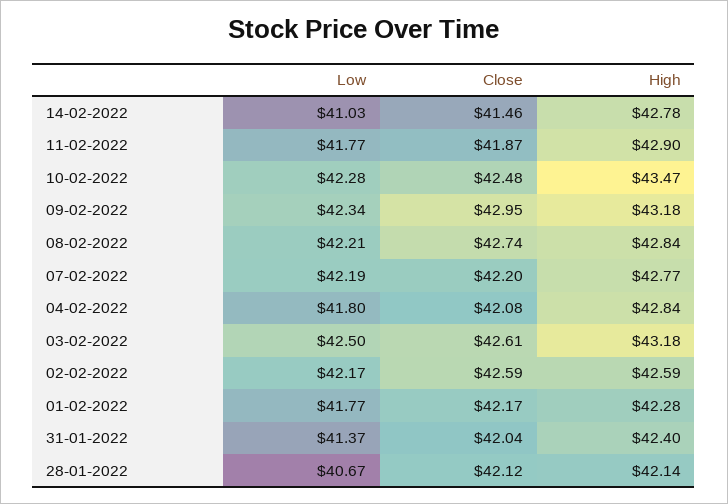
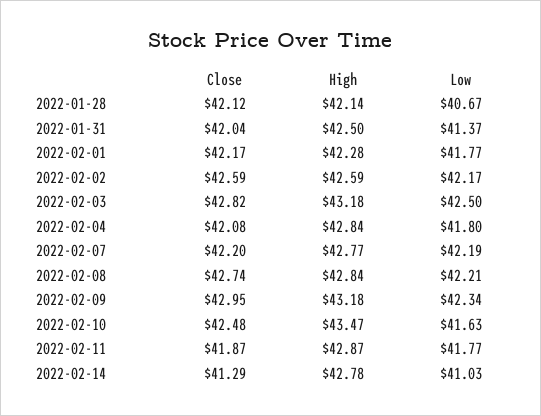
  {
    "Low": {
      "14-02-2022": 41.03,
      "11-02-2022": 41.77,
-     "10-02-2022": 42.28,
+     "10-02-2022": 41.63,
      "09-02-2022": 42.34,
      "08-02-2022": 42.21,
      "07-02-2022": 42.19,
      "04-02-2022": 41.8,
      "03-02-2022": 42.5,
      "02-02-2022": 42.17,
      "01-02-2022": 41.77,
      "31-01-2022": 41.37,
      "28-01-2022": 40.67
    },
    "Close": {
-     "14-02-2022": 41.46,
+     "14-02-2022": 41.29,
      "11-02-2022": 41.87,
      "10-02-2022": 42.48,
      "09-02-2022": 42.95,
      "08-02-2022": 42.74,
      "07-02-2022": 42.2,
      "04-02-2022": 42.08,
-     "03-02-2022": 42.61,
+     "03-02-2022": 42.82,
      "02-02-2022": 42.59,
      "01-02-2022": 42.17,
      "31-01-2022": 42.04,
      "28-01-2022": 42.12
    },
    "High": {
      "14-02-2022": 42.78,
-     "11-02-2022": 42.9,
+     "11-02-2022": 42.87,
      "10-02-2022": 43.47,
      "09-02-2022": 43.18,
      "08-02-2022": 42.84,
      "07-02-2022": 42.77,
      "04-02-2022": 42.84,
      "03-02-2022": 43.18,
      "02-02-2022": 42.59,
      "01-02-2022": 42.28,
-     "31-01-2022": 42.4,
+     "31-01-2022": 42.5,
      "28-01-2022": 42.14
    }
  }

